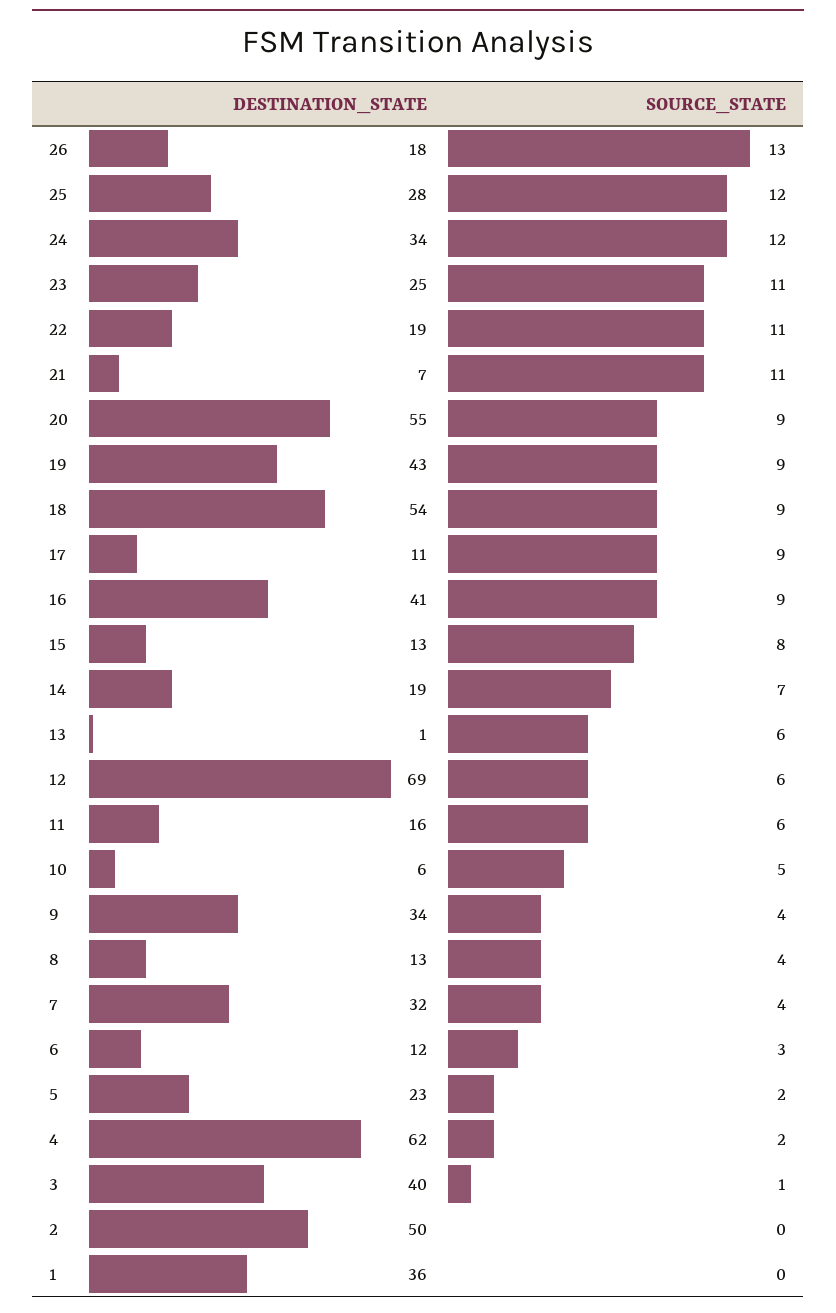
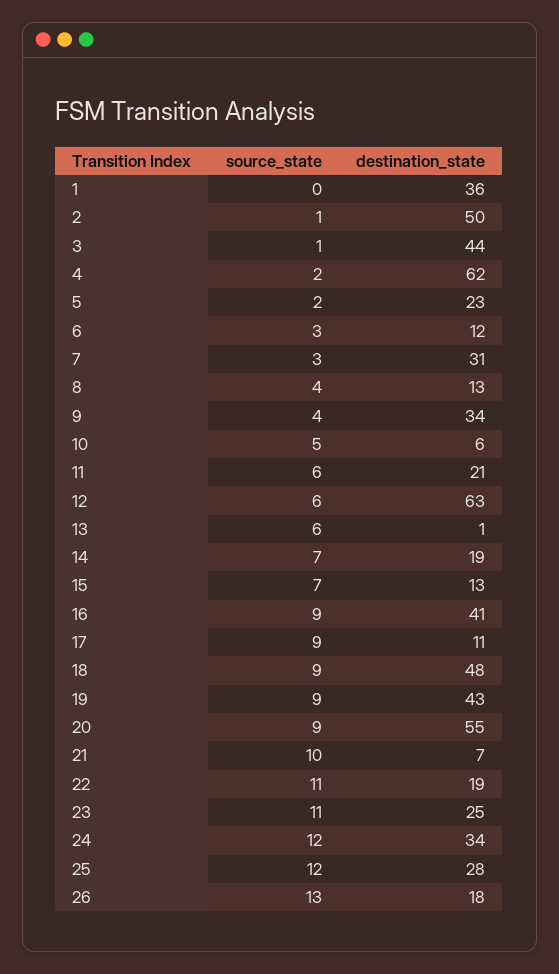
  {
    "DESTINATION_STATE": {
      "26": 18,
      "25": 28,
      "24": 34,
      "23": 25,
      "22": 19,
      "21": 7,
      "20": 55,
      "19": 43,
-     "18": 54,
+     "18": 48,
      "17": 11,
      "16": 41,
      "15": 13,
      "14": 19,
      "13": 1,
-     "12": 69,
+     "12": 63,
-     "11": 16,
+     "11": 21,
      "10": 6,
      "9": 34,
      "8": 13,
-     "7": 32,
+     "7": 31,
      "6": 12,
      "5": 23,
      "4": 62,
-     "3": 40,
+     "3": 44,
      "2": 50,
      "1": 36
    },
    "SOURCE_STATE": {
      "26": 13,
      "25": 12,
      "24": 12,
      "23": 11,
      "22": 11,
-     "21": 11,
+     "21": 10,
      "20": 9,
      "19": 9,
      "18": 9,
      "17": 9,
      "16": 9,
-     "15": 8,
+     "15": 7,
      "14": 7,
      "13": 6,
      "12": 6,
      "11": 6,
      "10": 5,
      "9": 4,
      "8": 4,
-     "7": 4,
+     "7": 3,
      "6": 3,
      "5": 2,
      "4": 2,
      "3": 1,
-     "2": 0,
+     "2": 1,
      "1": 0
    }
  }

